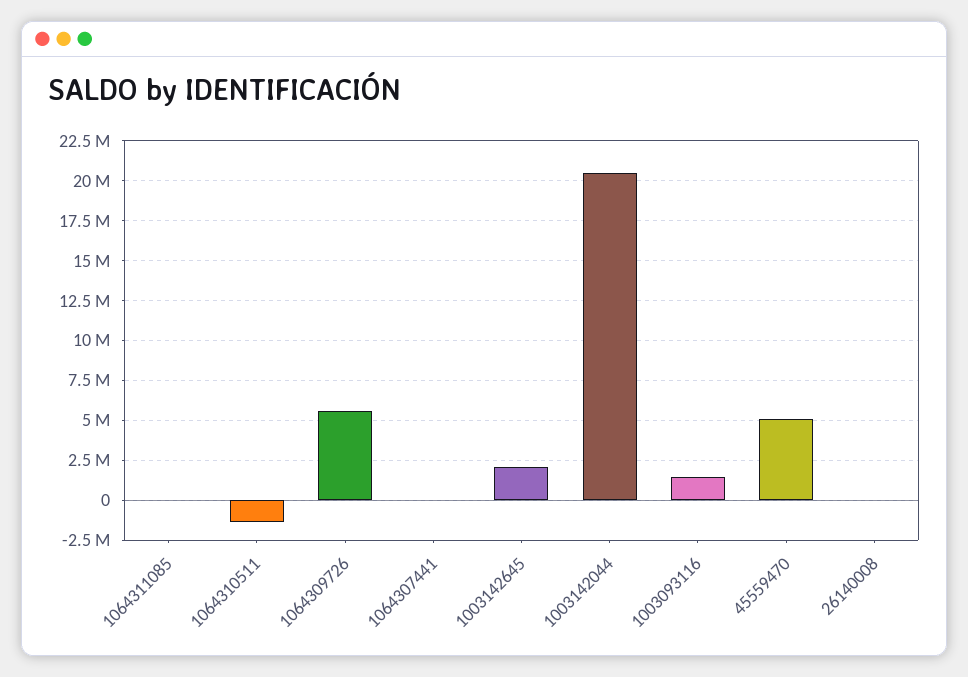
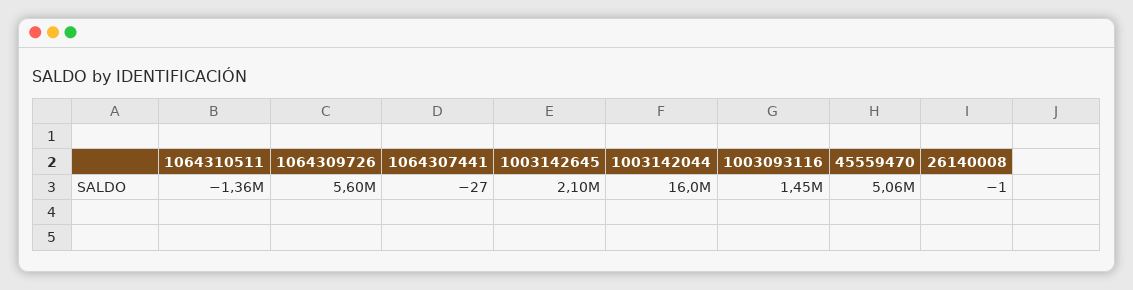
  {
-   "1064311085": 0,
    "1064310511": -1360000,
    "1064309726": 5600000,
    "1064307441": -27,
    "1003142645": 2100000,
-   "1003142044": 20500000,
+   "1003142044": 16000000,
    "1003093116": 1450000,
    "45559470": 5060000,
    "26140008": -1
  }

